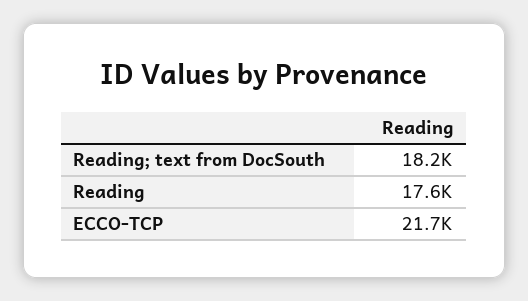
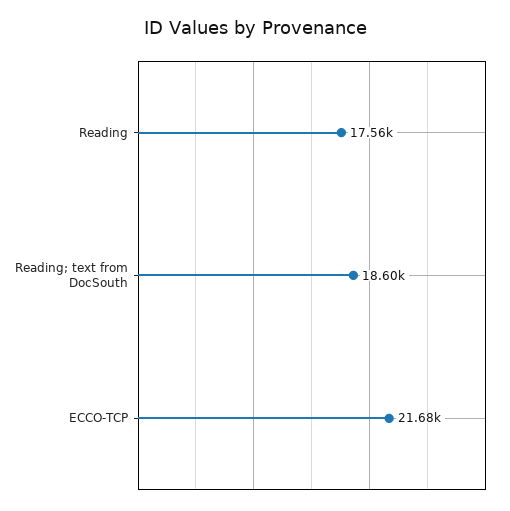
  {
-   "Reading; text from DocSouth": 18200,
+   "Reading; text from DocSouth": 18600,
    "Reading": 17560,
    "ECCO-TCP": 21680
  }

